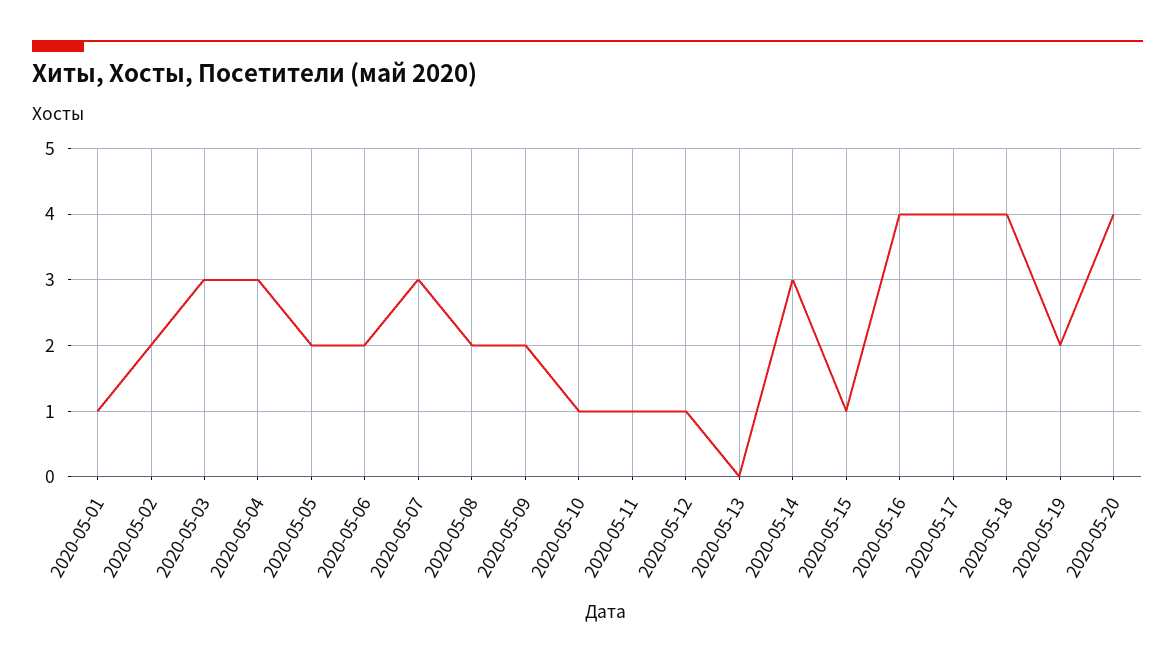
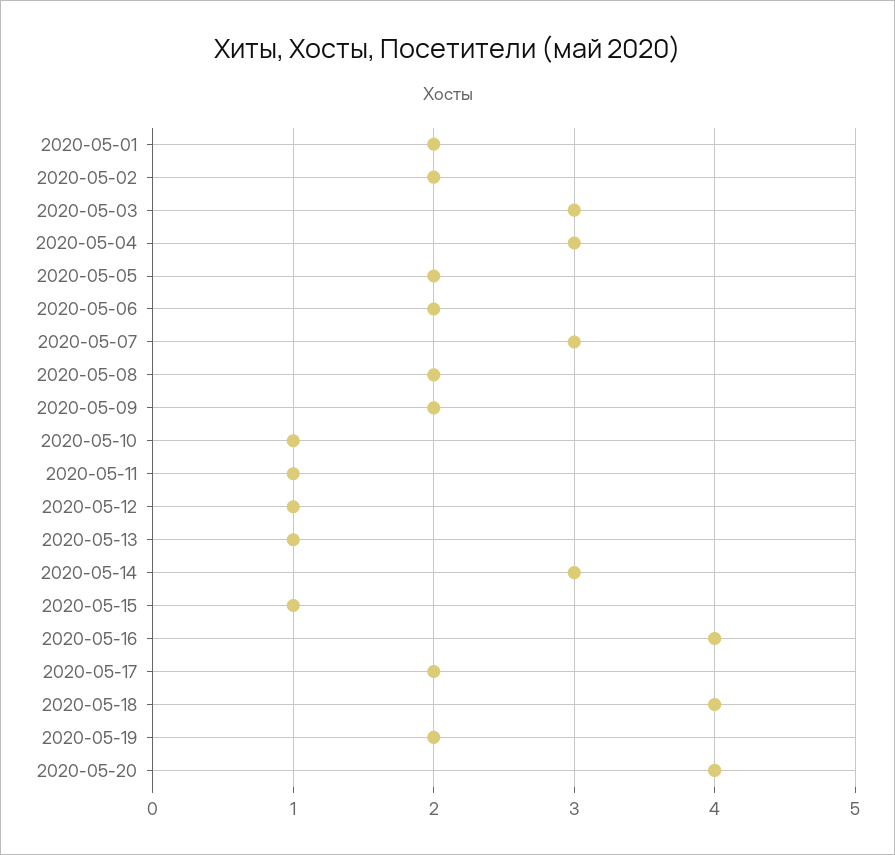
  {
-   "2020-05-01": 1,
+   "2020-05-01": 2,
    "2020-05-02": 2,
    "2020-05-03": 3,
    "2020-05-04": 3,
    "2020-05-05": 2,
    "2020-05-06": 2,
    "2020-05-07": 3,
    "2020-05-08": 2,
    "2020-05-09": 2,
    "2020-05-10": 1,
    "2020-05-11": 1,
    "2020-05-12": 1,
-   "2020-05-13": 0,
+   "2020-05-13": 1,
    "2020-05-14": 3,
    "2020-05-15": 1,
    "2020-05-16": 4,
-   "2020-05-17": 4,
+   "2020-05-17": 2,
    "2020-05-18": 4,
    "2020-05-19": 2,
    "2020-05-20": 4
  }

